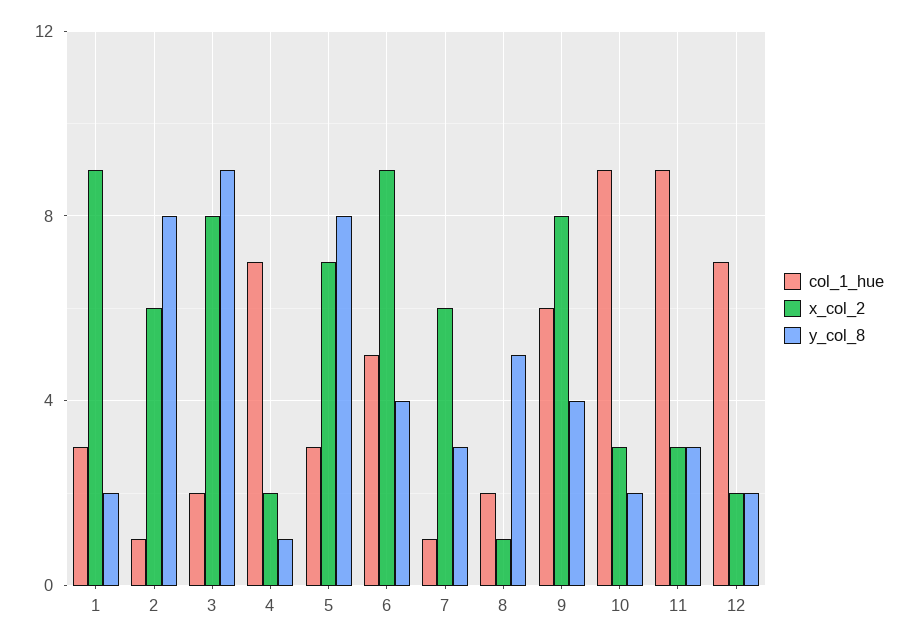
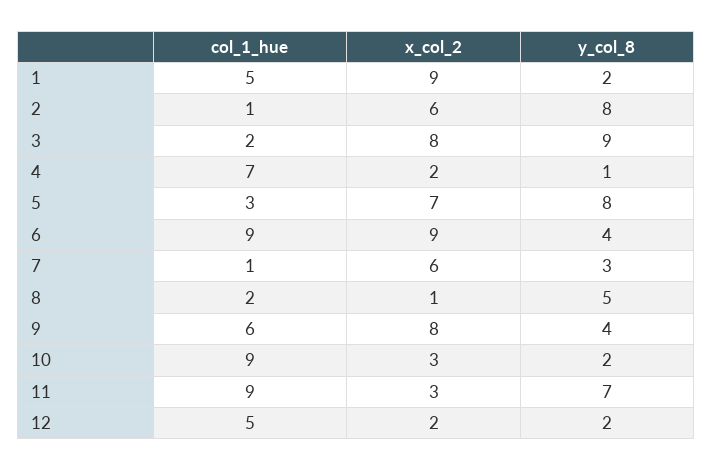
  {
    "col_1_hue": {
-     "1": 3,
+     "1": 5,
      "2": 1,
      "3": 2,
      "4": 7,
      "5": 3,
-     "6": 5,
+     "6": 9,
      "7": 1,
      "8": 2,
      "9": 6,
      "10": 9,
      "11": 9,
-     "12": 7
+     "12": 5
    },
    "x_col_2": {
      "1": 9,
      "2": 6,
      "3": 8,
      "4": 2,
      "5": 7,
      "6": 9,
      "7": 6,
      "8": 1,
      "9": 8,
      "10": 3,
      "11": 3,
      "12": 2
    },
    "y_col_8": {
      "1": 2,
      "2": 8,
      "3": 9,
      "4": 1,
      "5": 8,
      "6": 4,
      "7": 3,
      "8": 5,
      "9": 4,
      "10": 2,
-     "11": 3,
+     "11": 7,
      "12": 2
    }
  }

